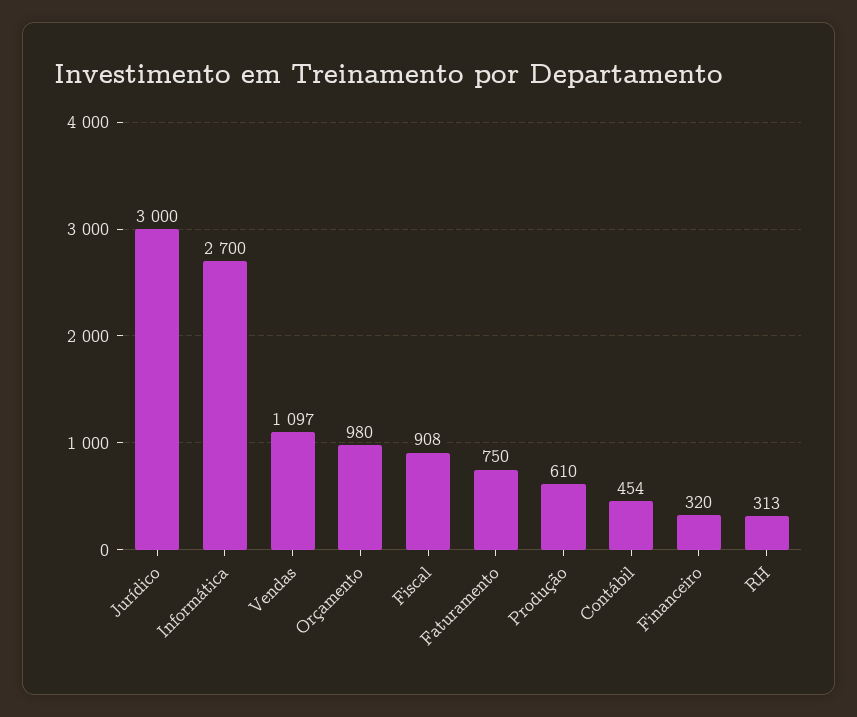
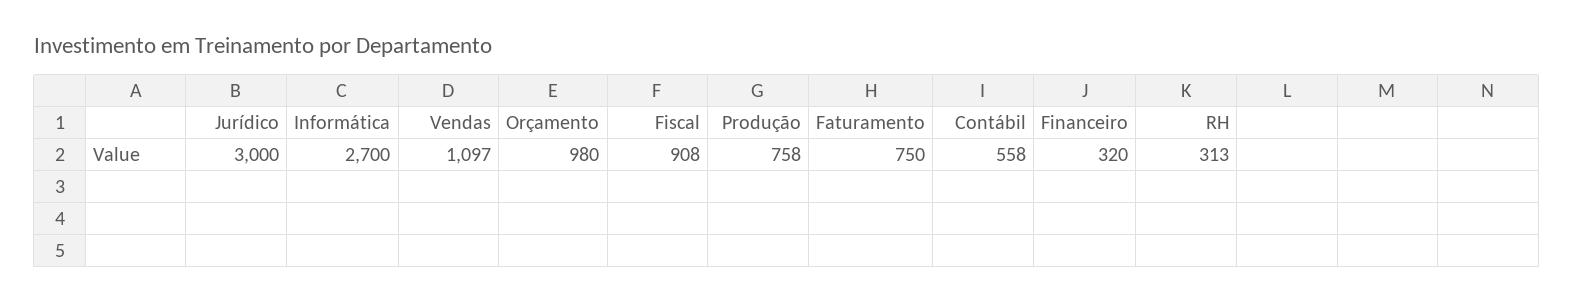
  {
    "Jurídico": 3000,
    "Informática": 2700,
    "Vendas": 1097,
    "Orçamento": 980,
    "Fiscal": 908,
    "Faturamento": 750,
-   "Produção": 610,
+   "Produção": 758,
-   "Contábil": 454,
+   "Contábil": 558,
    "Financeiro": 320,
    "RH": 313
  }

